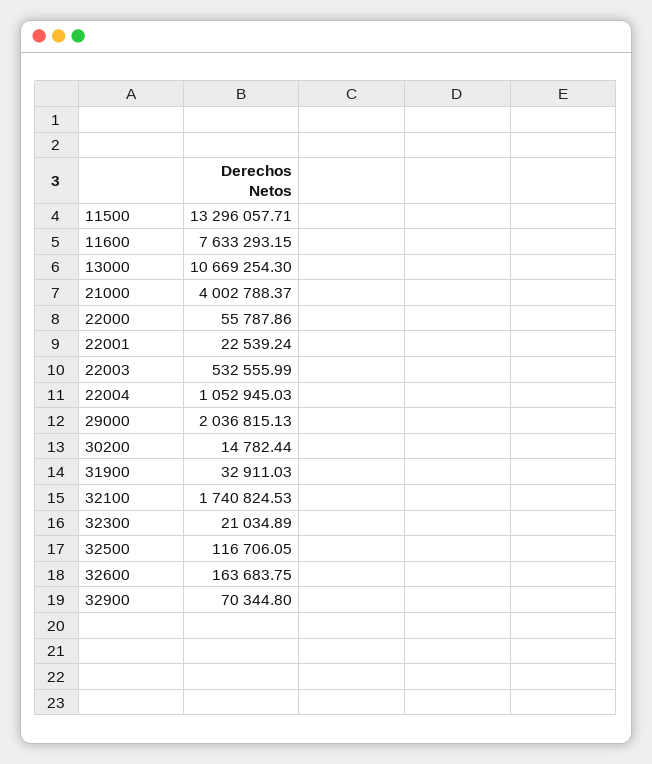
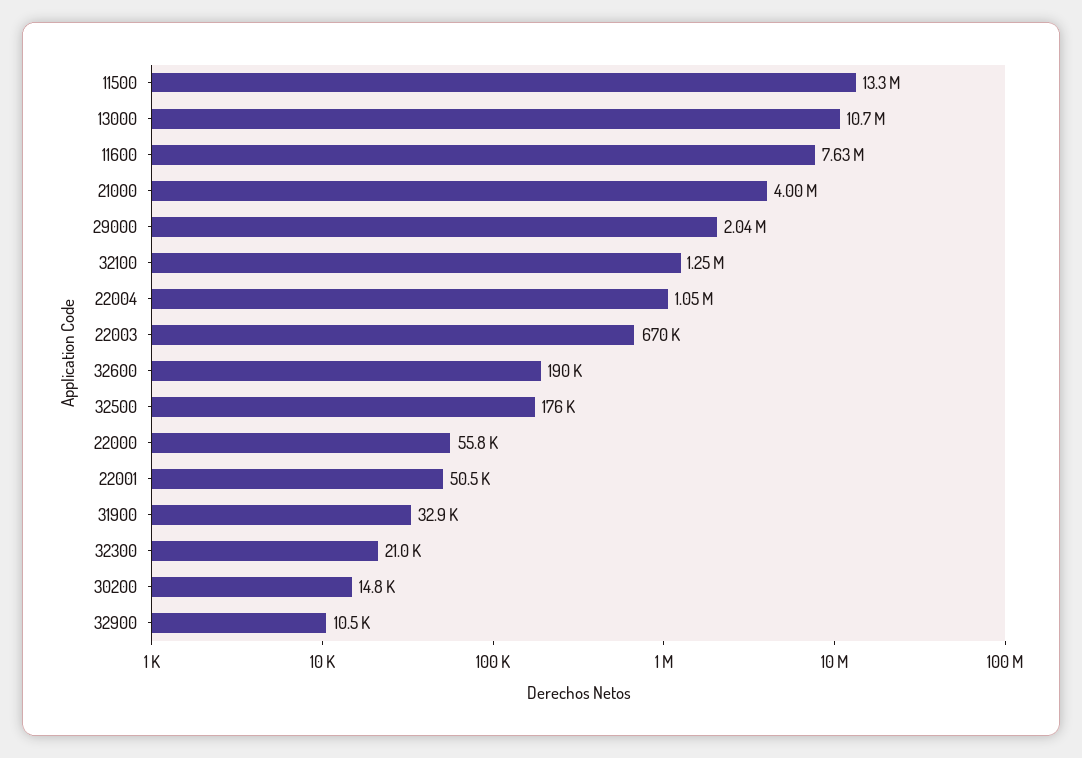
  {
    "11500": 13296057.71,
    "11600": 7633293.15,
    "13000": 10669254.3,
    "21000": 4002788.37,
    "22000": 55787.86,
-   "22001": 22539.24,
+   "22001": 50500,
-   "22003": 532555.99,
+   "22003": 670000,
    "22004": 1052945.03,
    "29000": 2036815.13,
    "30200": 14782.44,
    "31900": 32911.03,
-   "32100": 1740824.53,
+   "32100": 1250000,
    "32300": 21034.89,
-   "32500": 116706.05,
+   "32500": 176000,
-   "32600": 163683.75,
+   "32600": 190000,
-   "32900": 70344.8
+   "32900": 10500
  }

